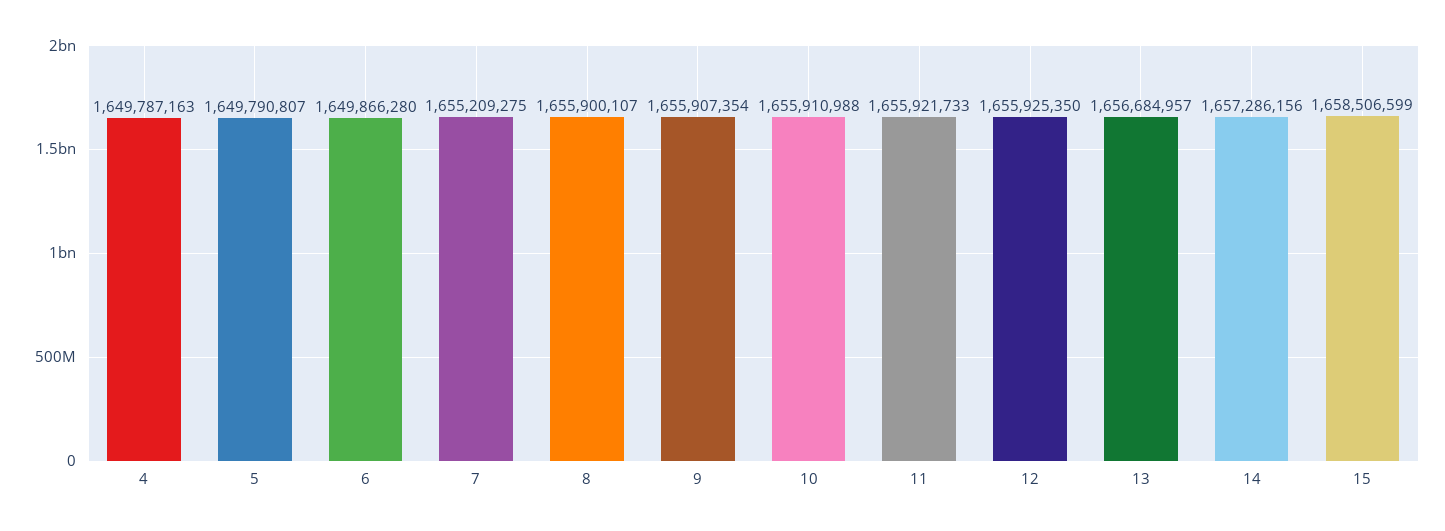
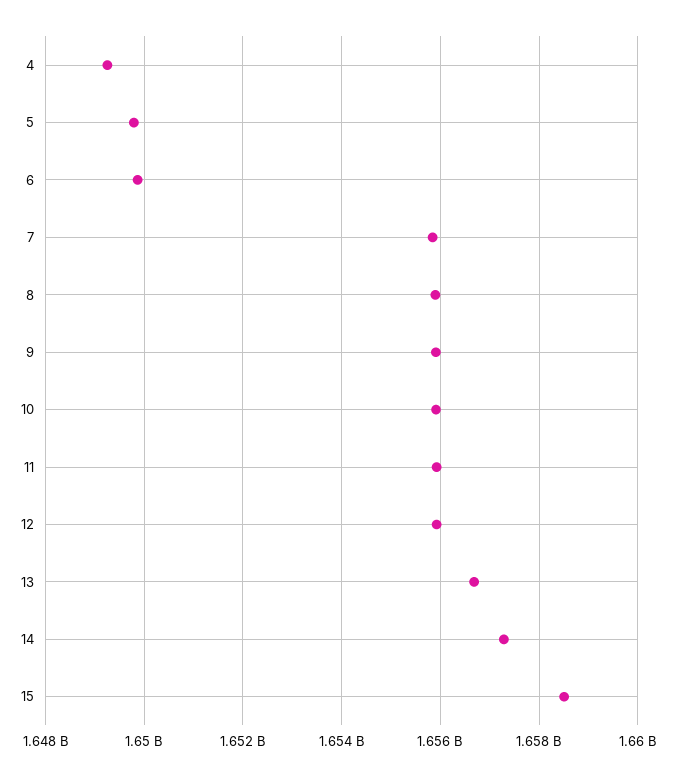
  {
-   "4": 1649787163,
+   "4": 1649200000,
    "5": 1649790807,
    "6": 1649866280,
-   "7": 1655209275,
+   "7": 1655800000,
    "8": 1655900107,
    "9": 1655907354,
    "10": 1655910988,
    "11": 1655921733,
    "12": 1655925350,
    "13": 1656684957,
    "14": 1657286156,
    "15": 1658506599
  }

